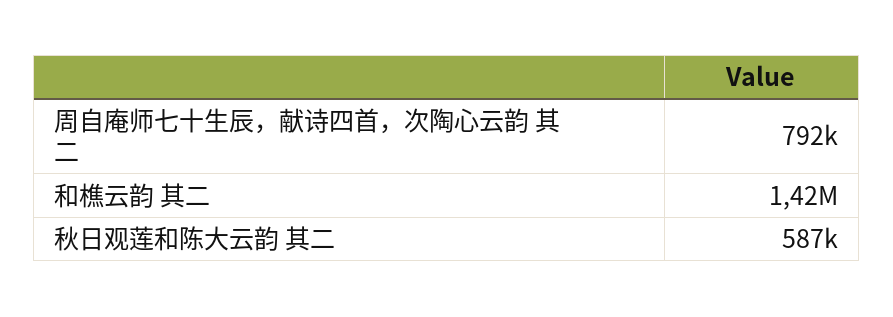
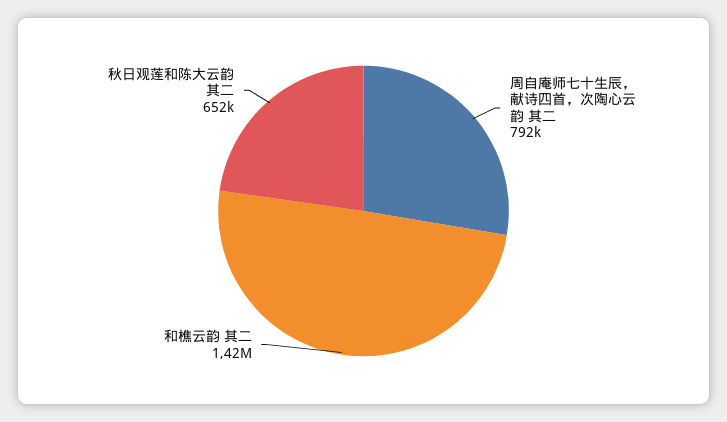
  {
    "周自庵师七十生辰，献诗四首，次陶心云韵 其二": 792000,
    "和樵云韵 其二": 1420000,
-   "秋日观莲和陈大云韵 其二": 587000
+   "秋日观莲和陈大云韵 其二": 652000
  }

